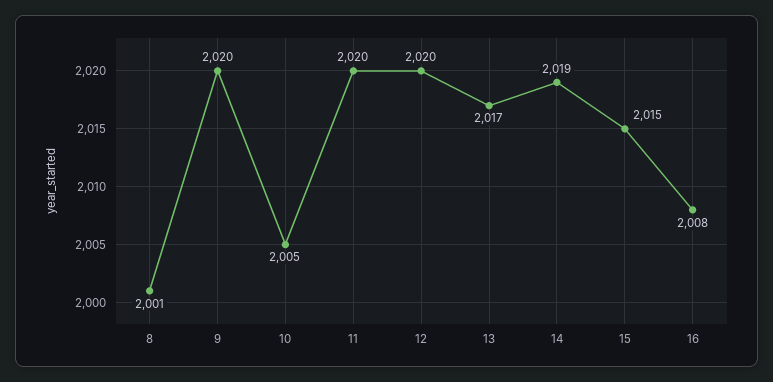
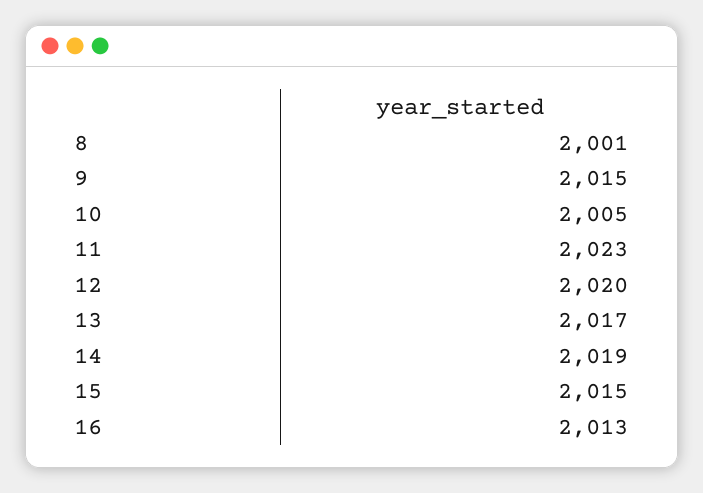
  {
    "8": 2001,
-   "9": 2020,
+   "9": 2015,
    "10": 2005,
-   "11": 2020,
+   "11": 2023,
    "12": 2020,
    "13": 2017,
    "14": 2019,
    "15": 2015,
-   "16": 2008
+   "16": 2013
  }

